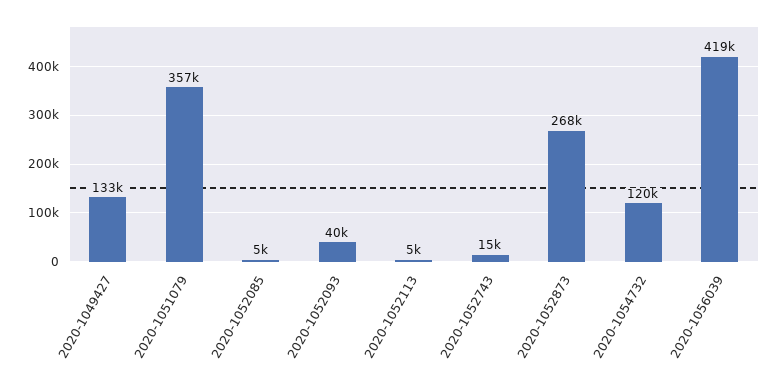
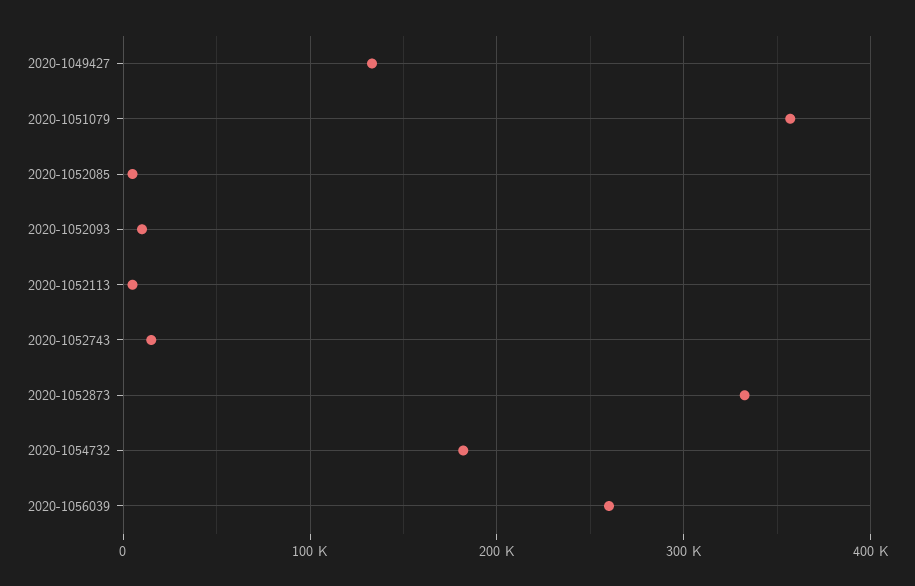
  {
    "2020-1049427": 133000,
    "2020-1051079": 357000,
    "2020-1052085": 5000,
-   "2020-1052093": 40000,
+   "2020-1052093": 10000,
    "2020-1052113": 5000,
    "2020-1052743": 15000,
-   "2020-1052873": 268000,
+   "2020-1052873": 330000,
-   "2020-1054732": 120000,
+   "2020-1054732": 180000,
-   "2020-1056039": 419000
+   "2020-1056039": 260000
  }

